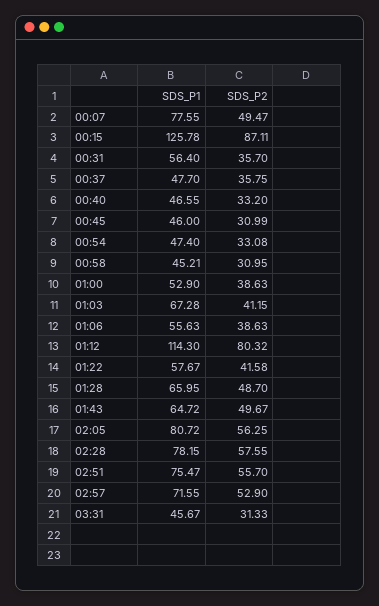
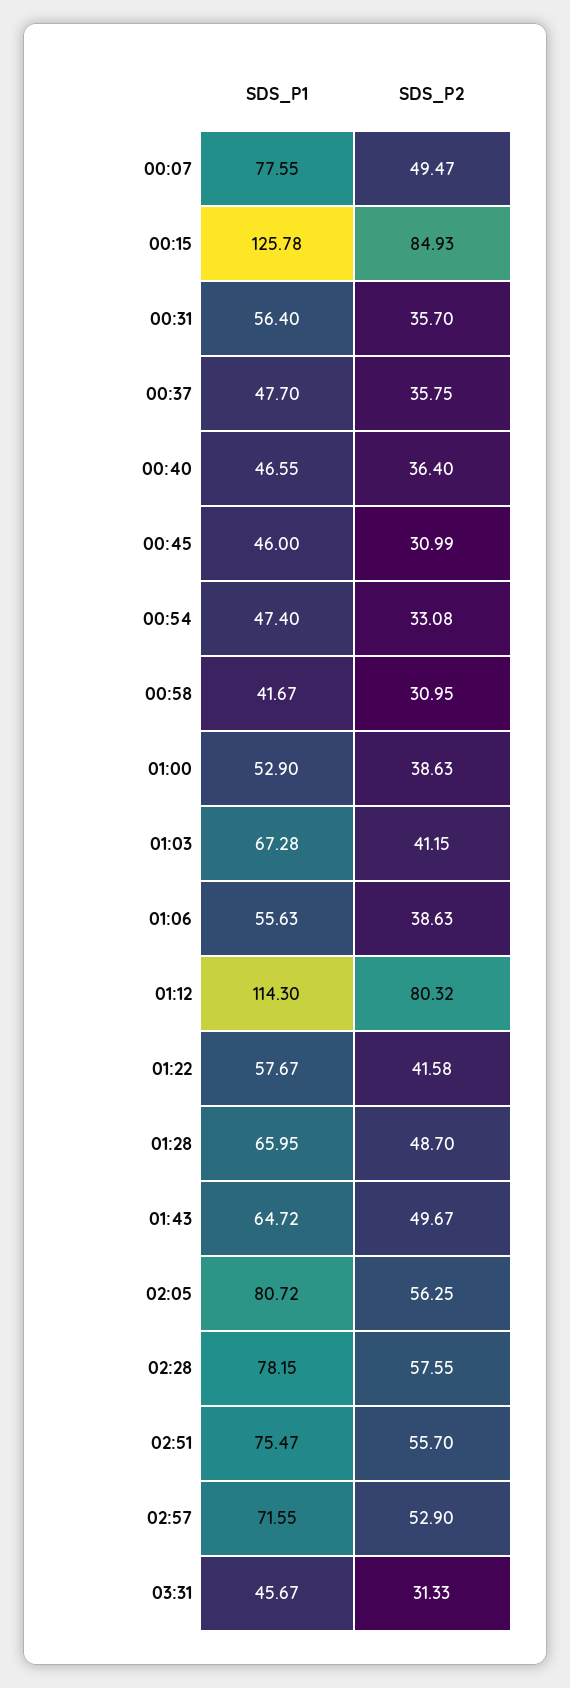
  {
    "SDS_P1": {
      "00:07": 77.55,
      "00:15": 125.78,
      "00:31": 56.4,
      "00:37": 47.7,
      "00:40": 46.55,
      "00:45": 46,
      "00:54": 47.4,
-     "00:58": 45.21,
+     "00:58": 41.67,
      "01:00": 52.9,
      "01:03": 67.28,
      "01:06": 55.63,
      "01:12": 114.3,
      "01:22": 57.67,
      "01:28": 65.95,
      "01:43": 64.72,
      "02:05": 80.72,
      "02:28": 78.15,
      "02:51": 75.47,
      "02:57": 71.55,
      "03:31": 45.67
    },
    "SDS_P2": {
      "00:07": 49.47,
-     "00:15": 87.11,
+     "00:15": 84.93,
      "00:31": 35.7,
      "00:37": 35.75,
-     "00:40": 33.2,
+     "00:40": 36.4,
      "00:45": 30.99,
      "00:54": 33.08,
      "00:58": 30.95,
      "01:00": 38.63,
      "01:03": 41.15,
      "01:06": 38.63,
      "01:12": 80.32,
      "01:22": 41.58,
      "01:28": 48.7,
      "01:43": 49.67,
      "02:05": 56.25,
      "02:28": 57.55,
      "02:51": 55.7,
      "02:57": 52.9,
      "03:31": 31.33
    }
  }

